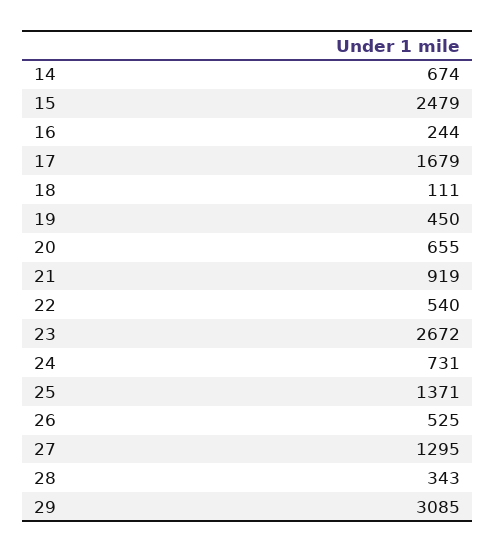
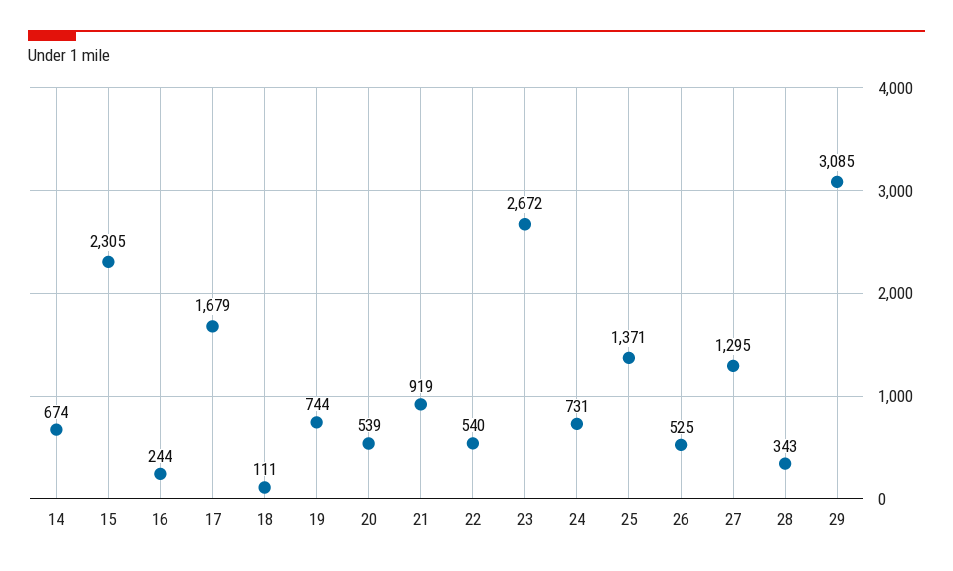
  {
    "14": 674,
-   "15": 2479,
+   "15": 2305,
    "16": 244,
    "17": 1679,
    "18": 111,
-   "19": 450,
+   "19": 744,
-   "20": 655,
+   "20": 539,
    "21": 919,
    "22": 540,
    "23": 2672,
    "24": 731,
    "25": 1371,
    "26": 525,
    "27": 1295,
    "28": 343,
    "29": 3085
  }

